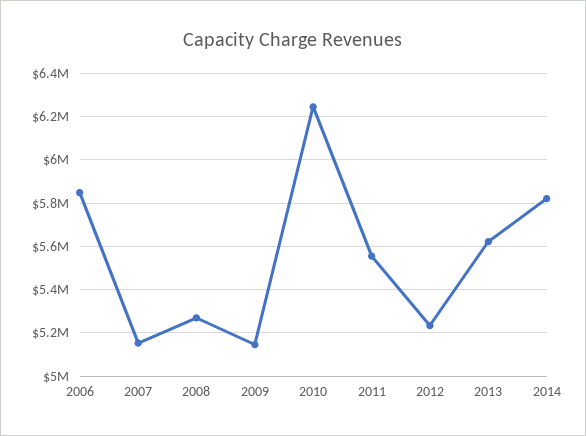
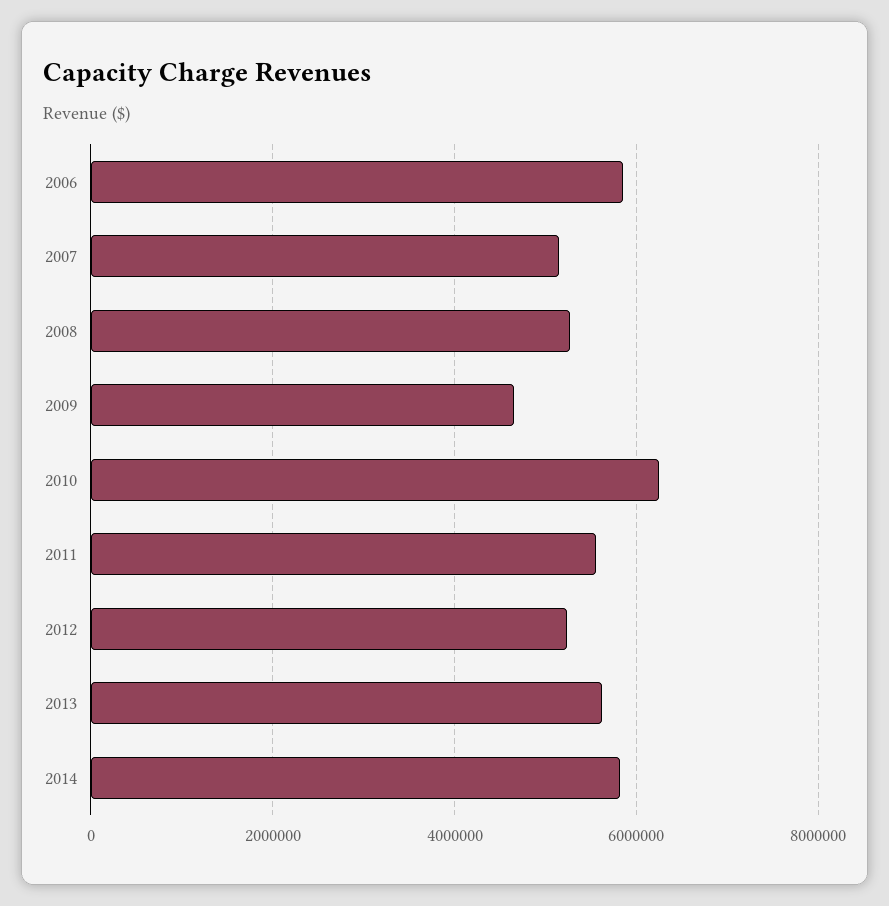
  {
    "2006": 5850000,
    "2007": 5150000,
    "2008": 5250000,
-   "2009": 5150000,
+   "2009": 4600000,
    "2010": 6250000,
    "2011": 5550000,
    "2012": 5250000,
    "2013": 5600000,
    "2014": 5800000
  }

